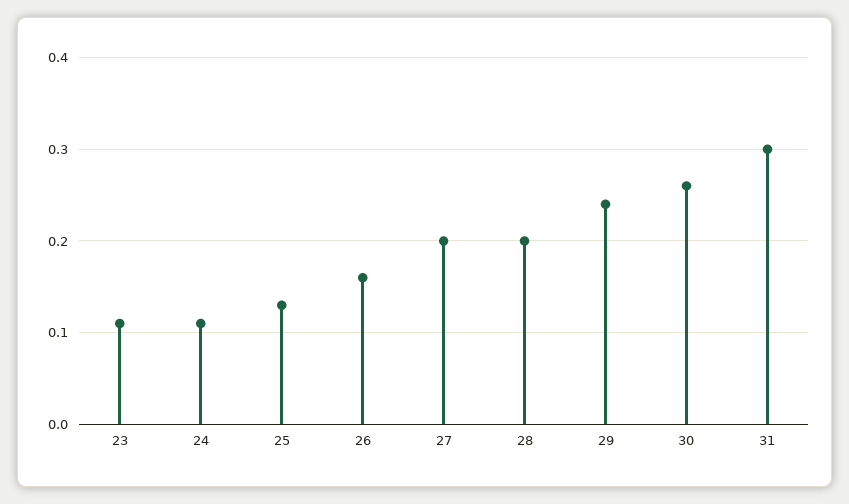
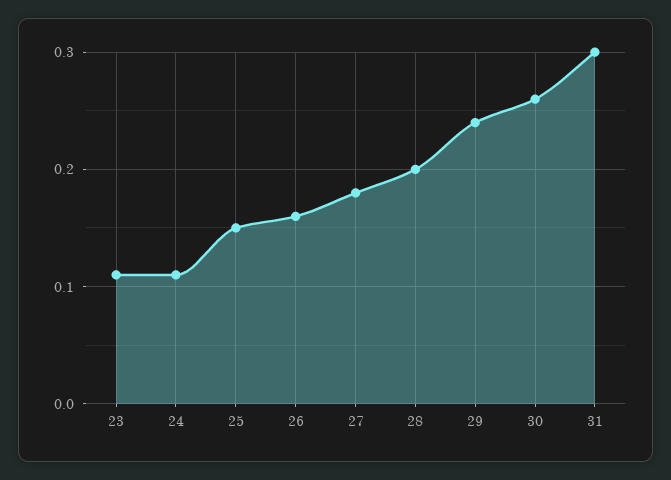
  {
    "23": 0.11,
    "24": 0.11,
-   "25": 0.13,
+   "25": 0.15,
    "26": 0.16,
-   "27": 0.2,
+   "27": 0.18,
    "28": 0.2,
    "29": 0.24,
    "30": 0.26,
    "31": 0.3
  }

